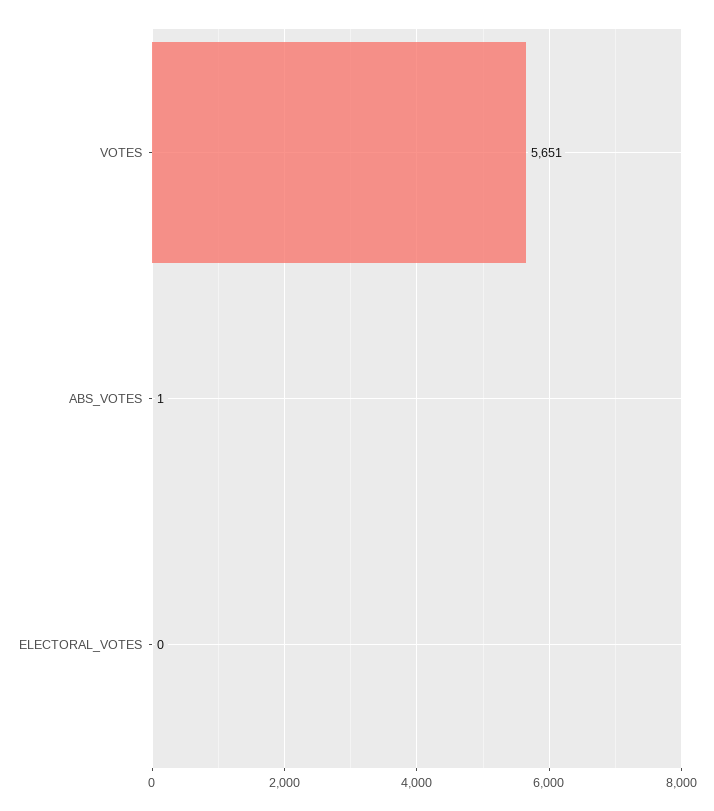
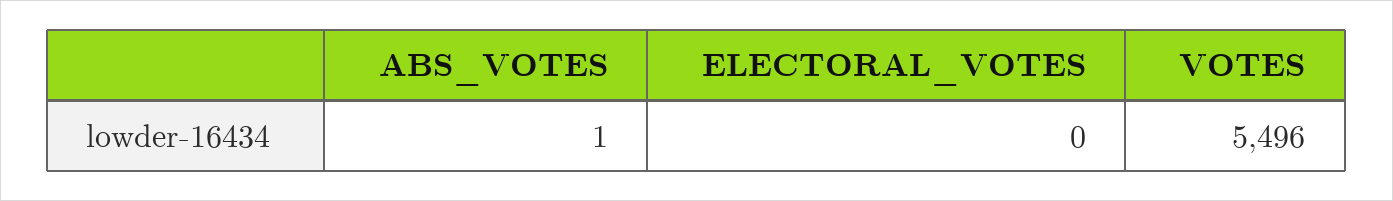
  {
-   "VOTES": 5651,
+   "VOTES": 5496,
    "ABS_VOTES": 1,
    "ELECTORAL_VOTES": 0
  }

